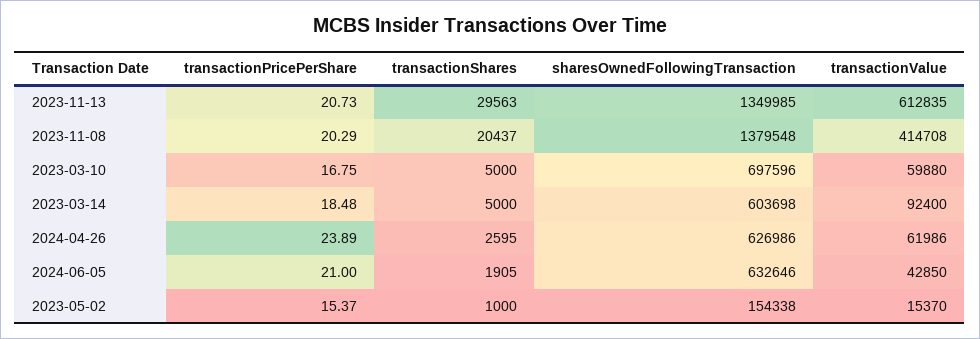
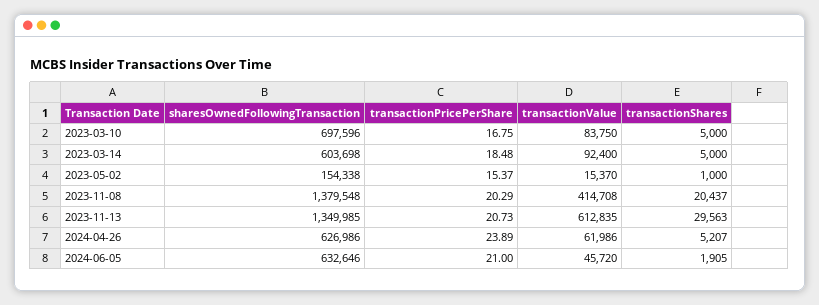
  {
    "transactionPricePerShare": {
      "2023-11-13": 20.73,
      "2023-11-08": 20.29,
      "2023-03-10": 16.75,
      "2023-03-14": 18.48,
      "2024-04-26": 23.89,
      "2024-06-05": 21,
      "2023-05-02": 15.37
    },
    "transactionShares": {
      "2023-11-13": 29563,
      "2023-11-08": 20437,
      "2023-03-10": 5000,
      "2023-03-14": 5000,
-     "2024-04-26": 2595,
+     "2024-04-26": 5207,
      "2024-06-05": 1905,
      "2023-05-02": 1000
    },
    "sharesOwnedFollowingTransaction": {
      "2023-11-13": 1349985,
      "2023-11-08": 1379548,
      "2023-03-10": 697596,
      "2023-03-14": 603698,
      "2024-04-26": 626986,
      "2024-06-05": 632646,
      "2023-05-02": 154338
    },
    "transactionValue": {
      "2023-11-13": 612835,
      "2023-11-08": 414708,
-     "2023-03-10": 59880,
+     "2023-03-10": 83750,
      "2023-03-14": 92400,
      "2024-04-26": 61986,
-     "2024-06-05": 42850,
+     "2024-06-05": 45720,
      "2023-05-02": 15370
    }
  }

